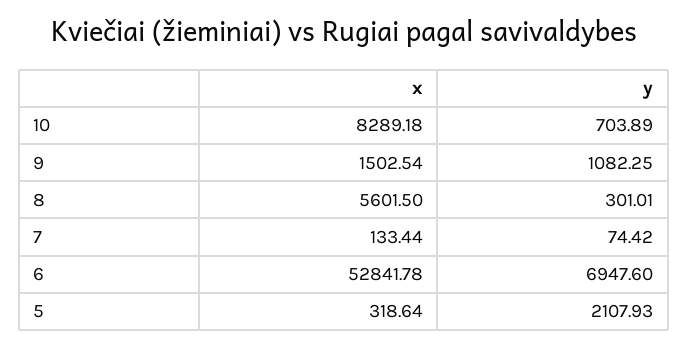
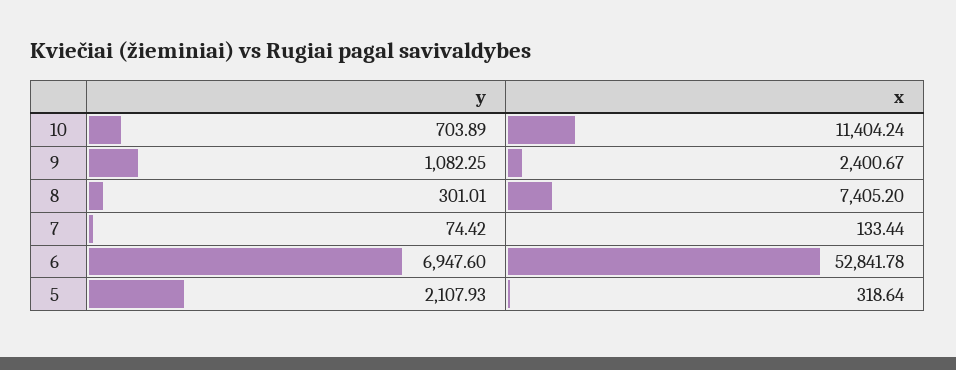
  {
    "x": {
-     "10": 8289.18,
+     "10": 11404.24,
-     "9": 1502.54,
+     "9": 2400.67,
-     "8": 5601.5,
+     "8": 7405.2,
      "7": 133.44,
      "6": 52841.78,
      "5": 318.64
    },
    "y": {
      "10": 703.89,
      "9": 1082.25,
      "8": 301.01,
      "7": 74.42,
      "6": 6947.6,
      "5": 2107.93
    }
  }

